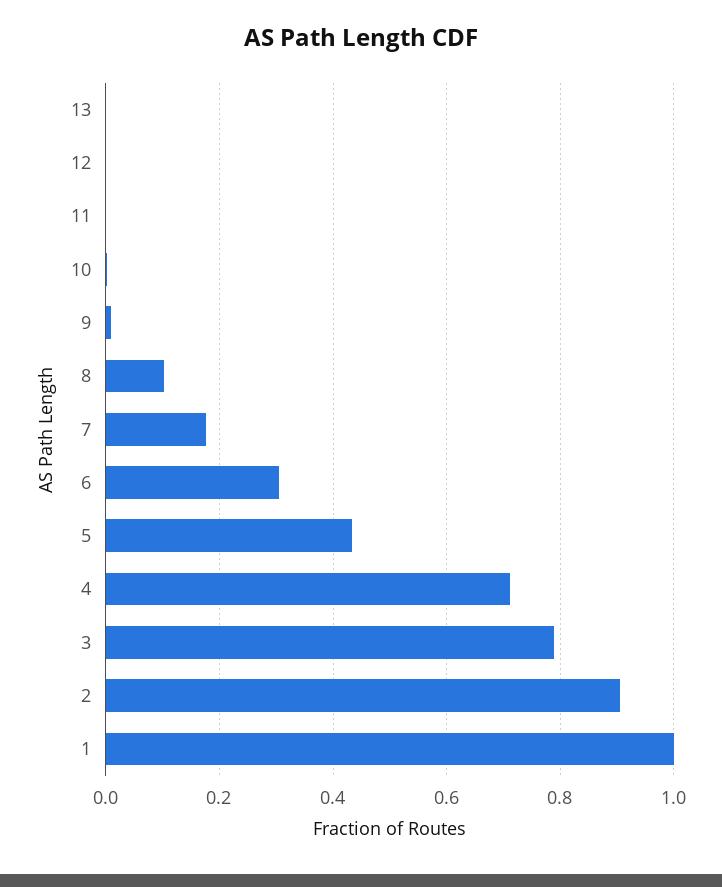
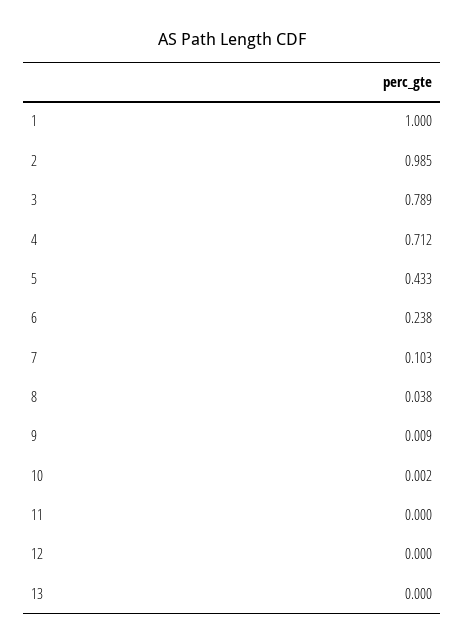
  {
    "13": 0,
    "12": 0,
    "11": 0,
    "10": 0.002,
    "9": 0.009,
-   "8": 0.1,
+   "8": 0.038,
-   "7": 0.18,
+   "7": 0.103,
-   "6": 0.3,
+   "6": 0.238,
    "5": 0.433,
    "4": 0.712,
    "3": 0.789,
-   "2": 0.9,
+   "2": 0.985,
    "1": 1
  }

